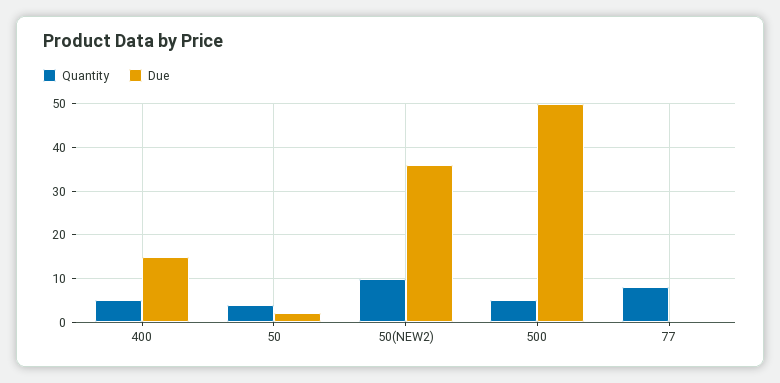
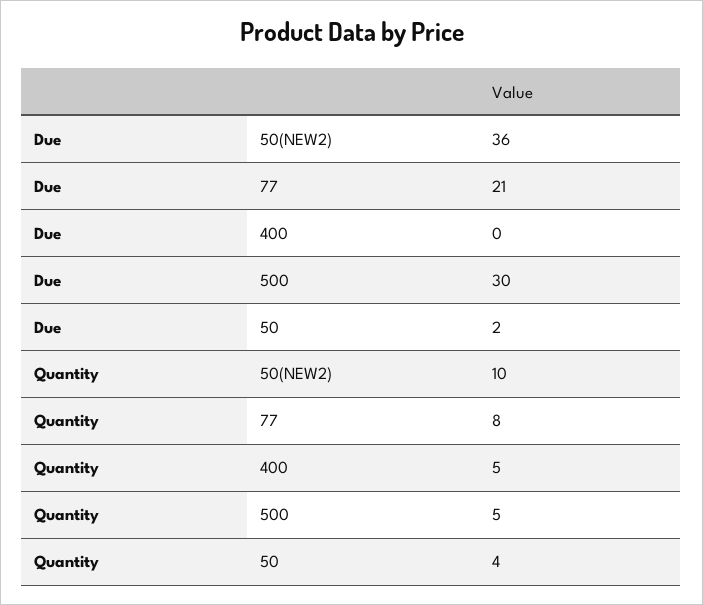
  {
    "Quantity": {
      "400": 5,
      "50": 4,
      "50(NEW2)": 10,
      "500": 5,
      "77": 8
    },
    "Due": {
-     "400": 15,
+     "400": 0,
      "50": 2,
      "50(NEW2)": 36,
-     "500": 50,
+     "500": 30,
-     "77": 0
+     "77": 21
    }
  }

